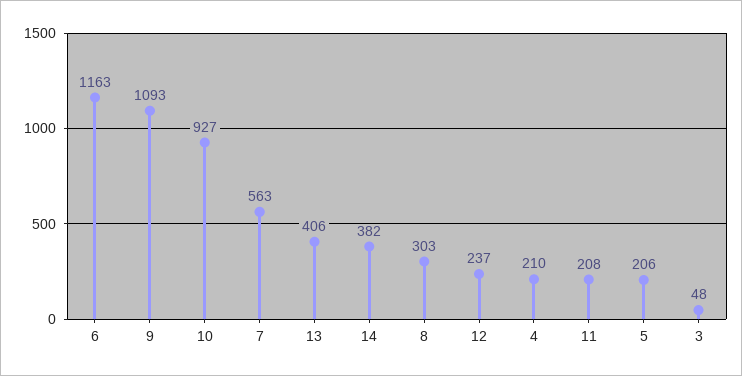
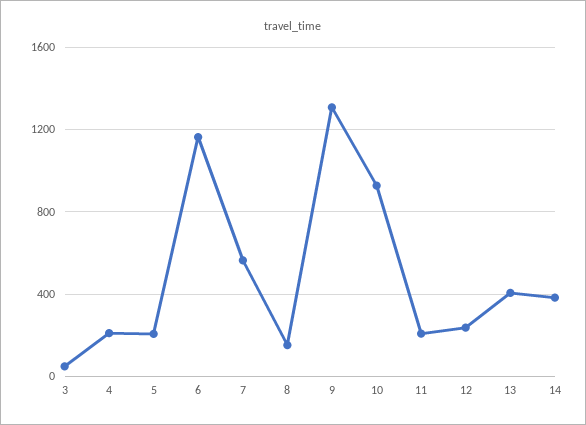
  {
    "6": 1163,
-   "9": 1093,
+   "9": 1300,
    "10": 927,
    "7": 563,
    "13": 406,
    "14": 382,
-   "8": 303,
+   "8": 150,
    "12": 237,
    "4": 210,
    "11": 208,
    "5": 206,
    "3": 48
  }

